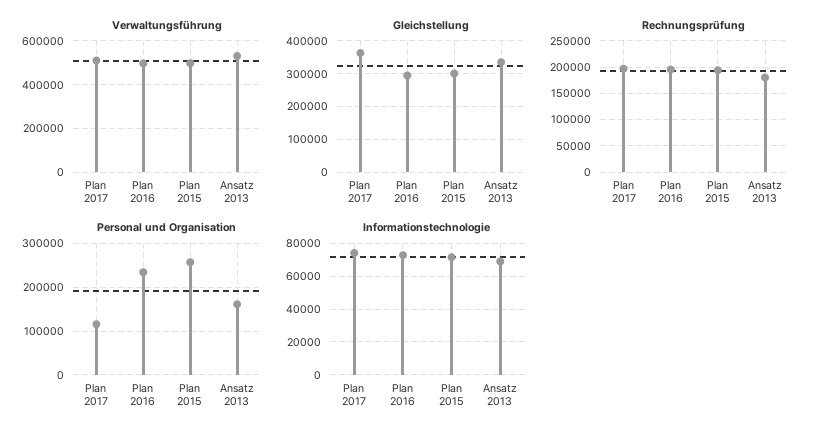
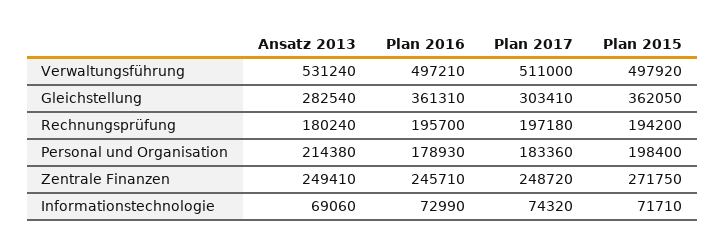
  {
    "Verwaltungsführung": {
      "Plan 2017": 511000,
      "Plan 2016": 497210,
      "Plan 2015": 497920,
      "Ansatz 2013": 531240
    },
    "Gleichstellung": {
-     "Plan 2017": 360000,
+     "Plan 2017": 303410,
-     "Plan 2016": 300000,
+     "Plan 2016": 361310,
-     "Plan 2015": 300000,
+     "Plan 2015": 362050,
-     "Ansatz 2013": 340000
+     "Ansatz 2013": 282540
    },
    "Rechnungsprüfung": {
      "Plan 2017": 197180,
      "Plan 2016": 195700,
      "Plan 2015": 194200,
      "Ansatz 2013": 180240
    },
    "Personal und Organisation": {
-     "Plan 2017": 120000,
+     "Plan 2017": 183360,
-     "Plan 2016": 240000,
+     "Plan 2016": 178930,
-     "Plan 2015": 260000,
+     "Plan 2015": 198400,
-     "Ansatz 2013": 160000
+     "Ansatz 2013": 214380
    },
    "Informationstechnologie": {
      "Plan 2017": 74320,
      "Plan 2016": 72990,
      "Plan 2015": 71710,
      "Ansatz 2013": 69060
-   }
+   },
+   "Zentrale Finanzen": {
+     "Ansatz 2013": 249410,
+     "Plan 2016": 245710,
+     "Plan 2017": 248720,
+     "Plan 2015": 271750
+   }
  }

